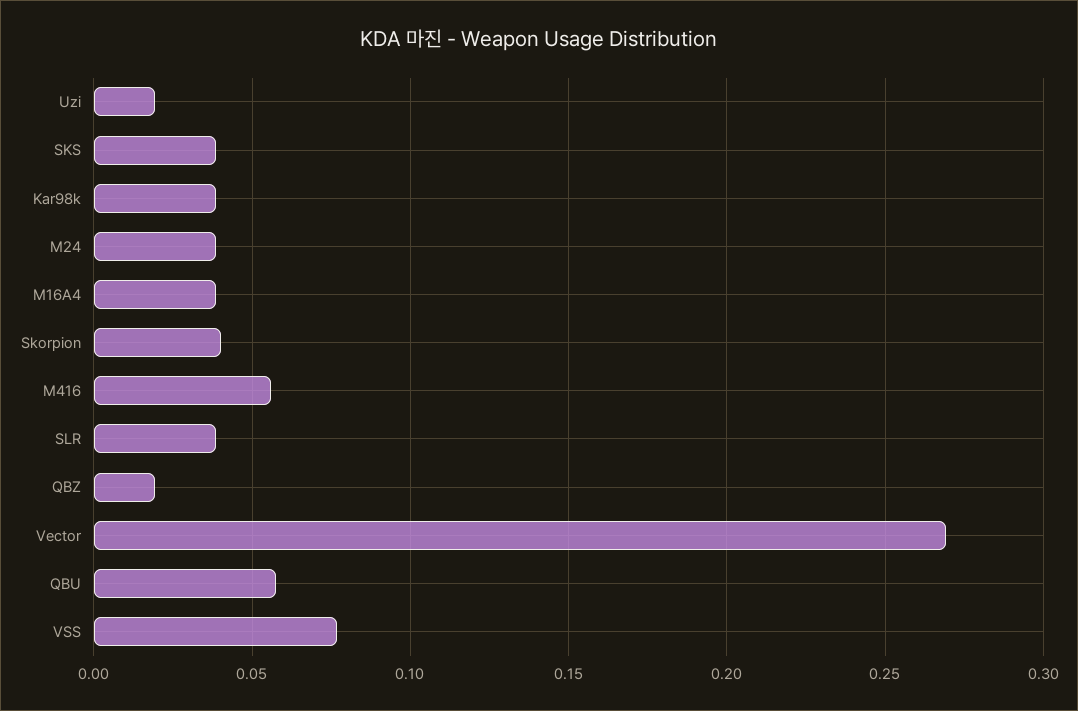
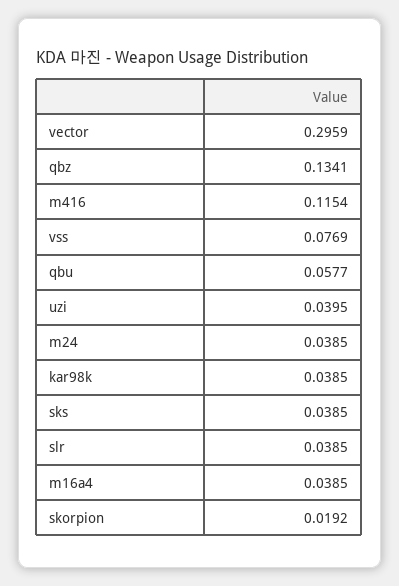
  {
-   "Uzi": 0.02,
+   "Uzi": 0.0395,
    "SKS": 0.0385,
    "Kar98k": 0.0385,
    "M24": 0.0385,
    "M16A4": 0.0385,
-   "Skorpion": 0.04,
+   "Skorpion": 0.0192,
-   "M416": 0.055,
+   "M416": 0.1154,
    "SLR": 0.0385,
-   "QBZ": 0.02,
+   "QBZ": 0.1341,
-   "Vector": 0.27,
+   "Vector": 0.2959,
    "QBU": 0.0577,
    "VSS": 0.0769
  }

